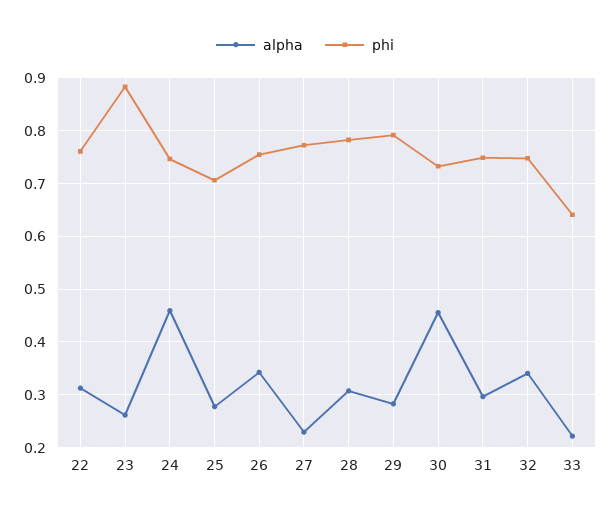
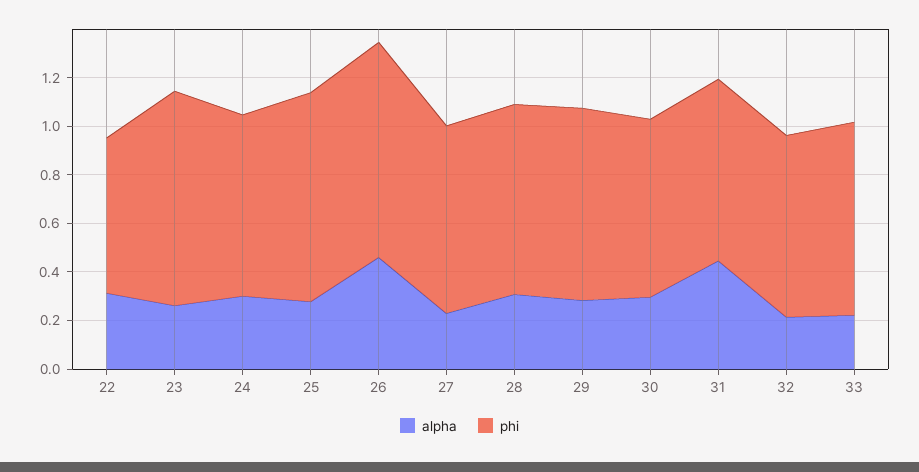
  {
    "alpha": {
      "22": 0.32,
      "23": 0.26,
-     "24": 0.46,
+     "24": 0.3,
      "25": 0.28,
-     "26": 0.34,
+     "26": 0.45,
      "27": 0.22,
      "28": 0.3,
      "29": 0.28,
-     "30": 0.46,
+     "30": 0.3,
-     "31": 0.3,
+     "31": 0.45,
-     "32": 0.34,
+     "32": 0.2,
      "33": 0.22
    },
    "phi": {
-     "22": 0.76,
+     "22": 0.65,
      "23": 0.88,
      "24": 0.74,
-     "25": 0.7,
+     "25": 0.85,
-     "26": 0.76,
+     "26": 0.9,
      "27": 0.78,
      "28": 0.78,
      "29": 0.8,
      "30": 0.74,
      "31": 0.74,
      "32": 0.74,
-     "33": 0.64
+     "33": 0.8
    }
  }

